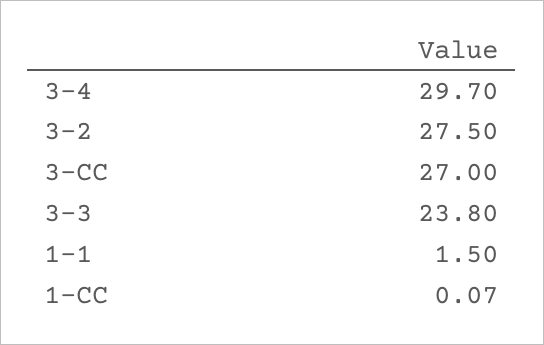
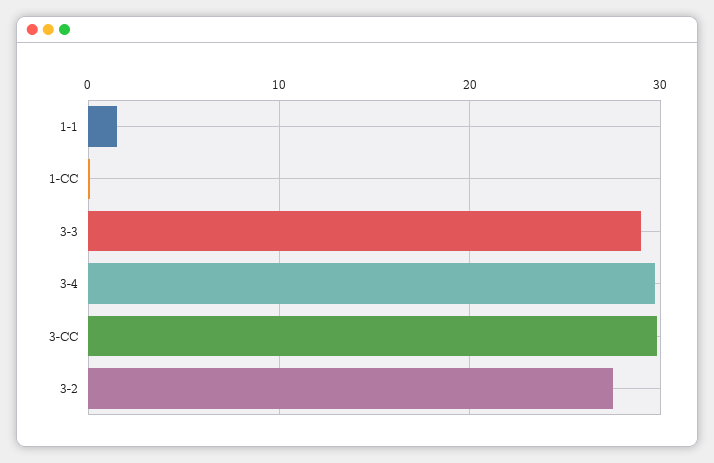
  {
    "3-4": 29.7,
    "3-2": 27.5,
-   "3-CC": 27,
+   "3-CC": 30,
-   "3-3": 23.8,
+   "3-3": 29,
    "1-1": 1.5,
    "1-CC": 0.07
  }

